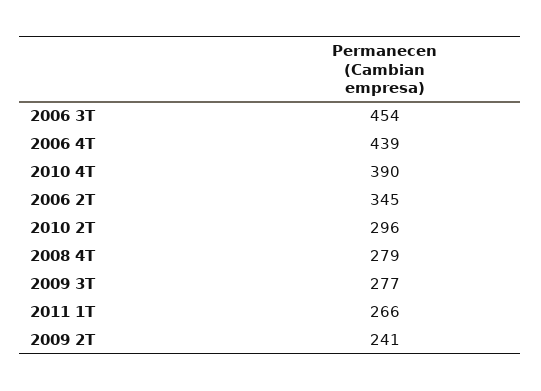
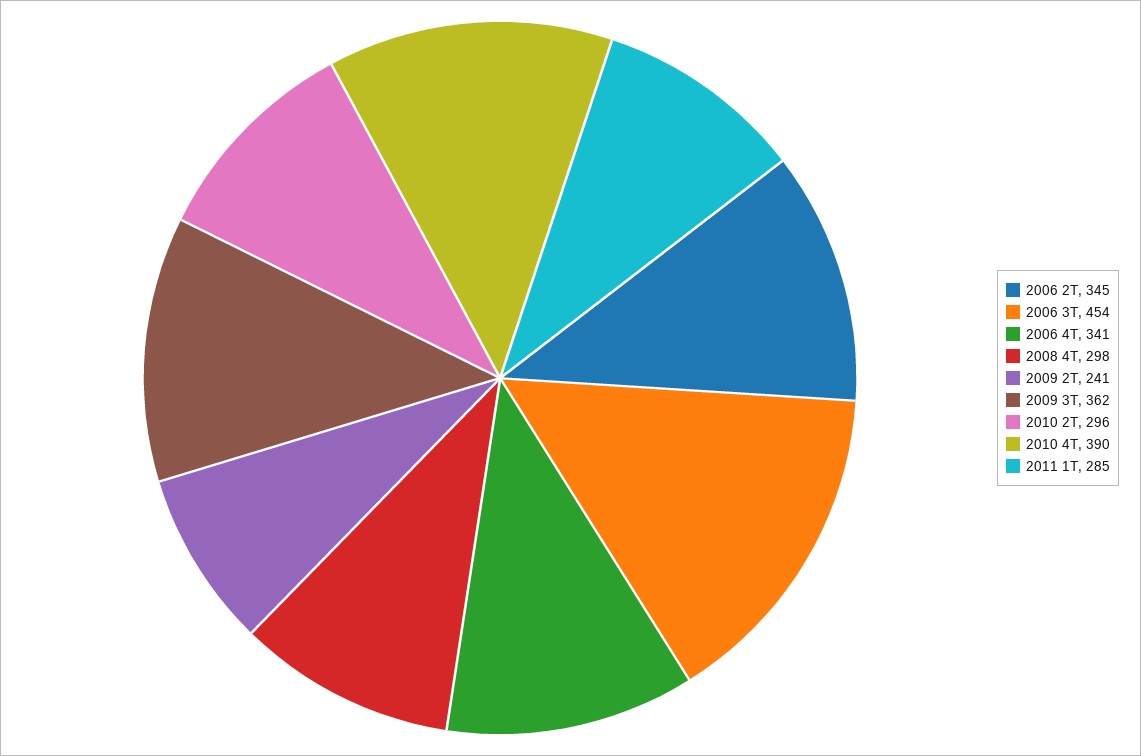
  {
    "2006 3T": 454,
-   "2006 4T": 439,
+   "2006 4T": 341,
    "2010 4T": 390,
    "2006 2T": 345,
    "2010 2T": 296,
-   "2008 4T": 279,
+   "2008 4T": 298,
-   "2009 3T": 277,
+   "2009 3T": 362,
-   "2011 1T": 266,
+   "2011 1T": 285,
    "2009 2T": 241
  }

